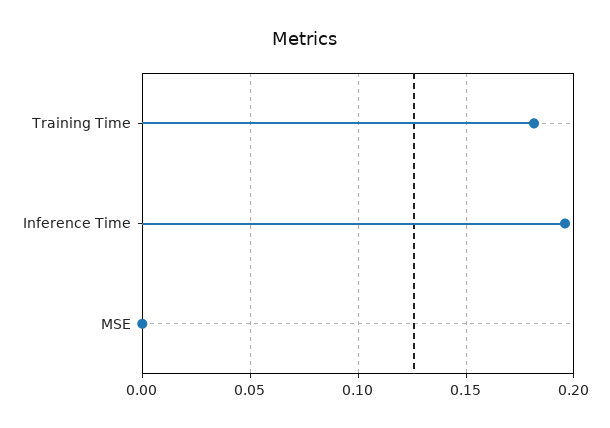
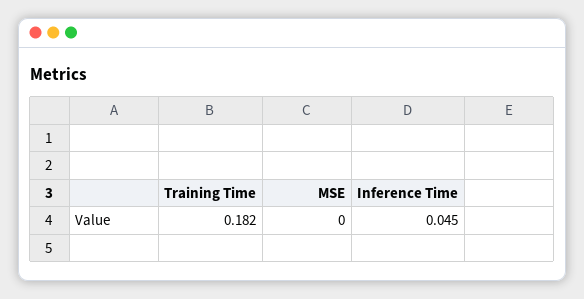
  {
    "Training Time": 0.182,
-   "Inference Time": 0.195,
+   "Inference Time": 0.045,
    "MSE": 0
  }

